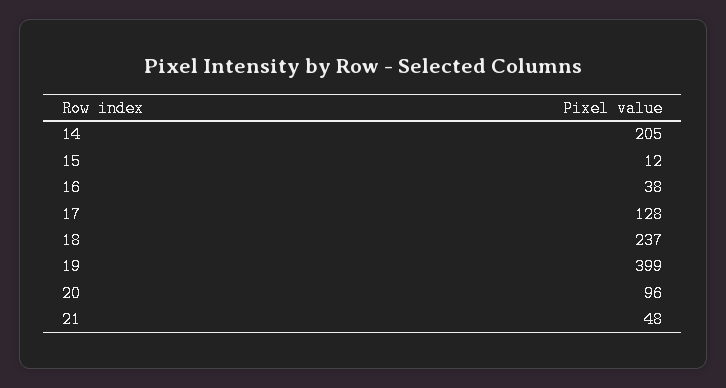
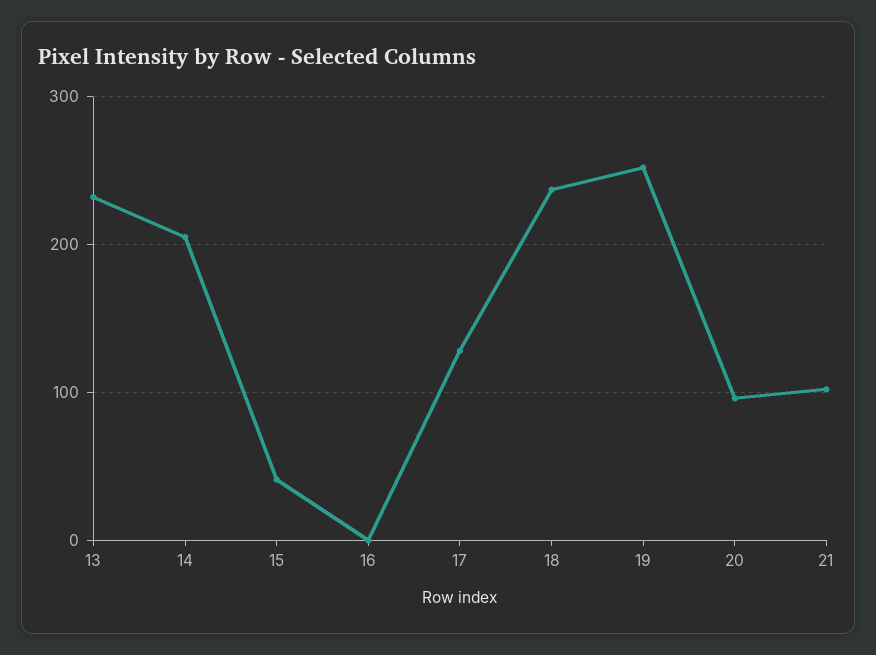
  {
    "14": 205,
-   "15": 12,
+   "15": 40,
-   "16": 38,
+   "16": 0,
    "17": 128,
    "18": 237,
-   "19": 399,
+   "19": 250,
    "20": 96,
-   "21": 48
+   "21": 100,
+   "13": 230
  }

